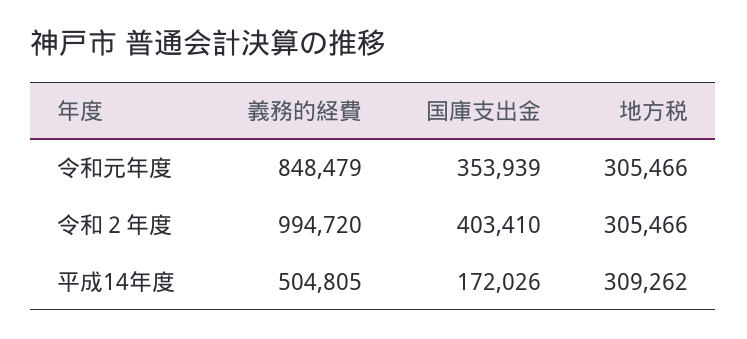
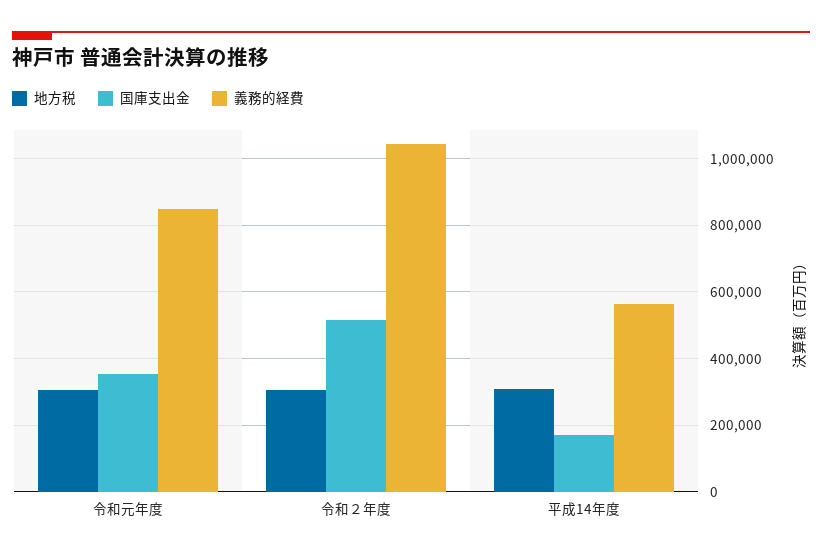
  {
    "義務的経費": {
      "令和元年度": 848479,
-     "令和２年度": 994720,
+     "令和２年度": 1040000,
-     "平成14年度": 504805
+     "平成14年度": 560000
    },
    "国庫支出金": {
      "令和元年度": 353939,
-     "令和２年度": 403410,
+     "令和２年度": 520000,
      "平成14年度": 172026
    },
    "地方税": {
      "令和元年度": 305466,
      "令和２年度": 305466,
      "平成14年度": 309262
    }
  }

